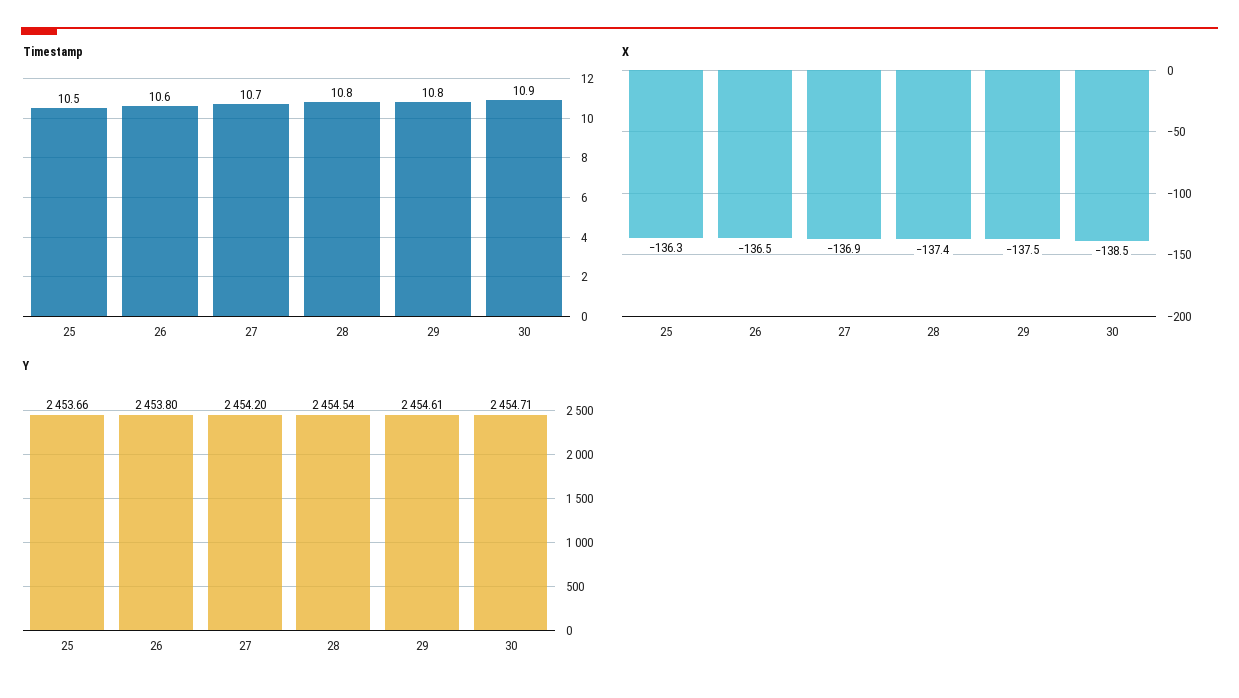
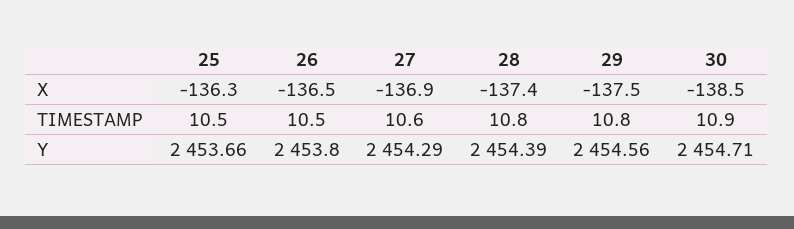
  {
    "Timestamp": {
      "25": 10.5,
-     "26": 10.6,
+     "26": 10.5,
-     "27": 10.7,
+     "27": 10.6,
      "28": 10.8,
      "29": 10.8,
      "30": 10.9
    },
    "X": {
      "25": -136.3,
      "26": -136.5,
      "27": -136.9,
      "28": -137.4,
      "29": -137.5,
      "30": -138.5
    },
    "Y": {
      "25": 2453.66,
      "26": 2453.8,
-     "27": 2454.2,
+     "27": 2454.29,
-     "28": 2454.54,
+     "28": 2454.39,
-     "29": 2454.61,
+     "29": 2454.56,
      "30": 2454.71
    }
  }

